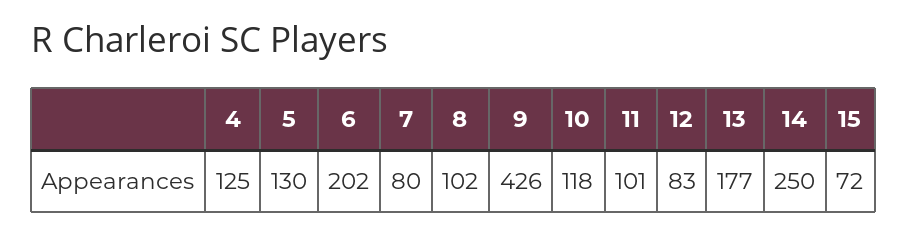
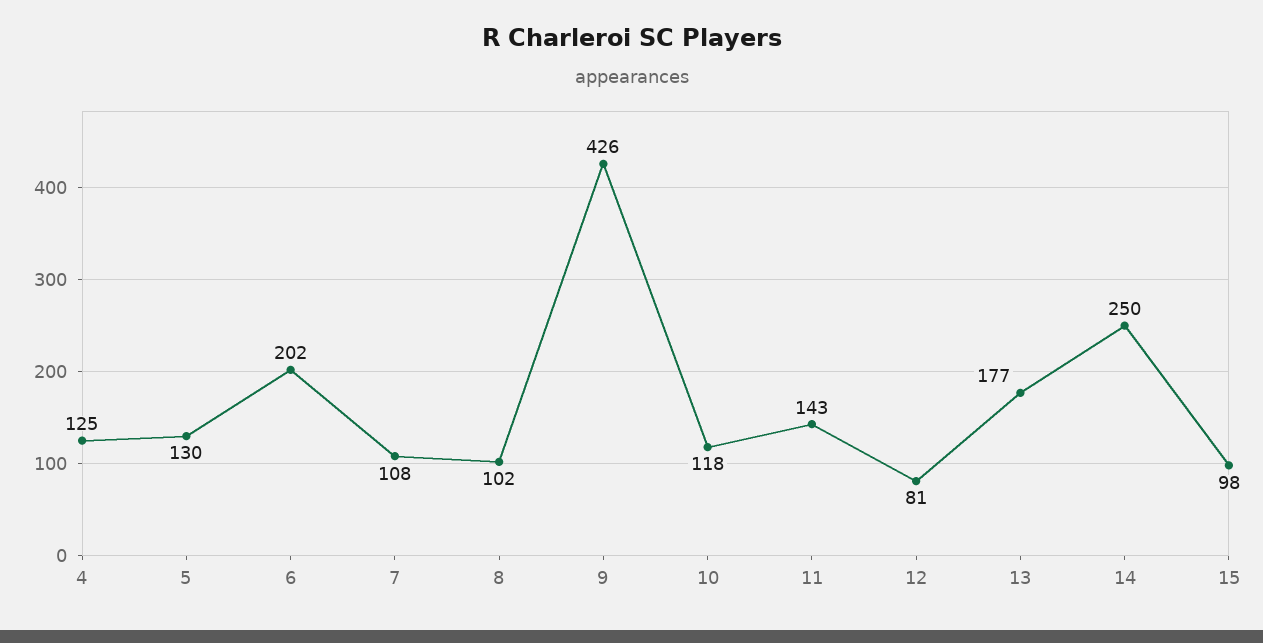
  {
    "4": 125,
    "5": 130,
    "6": 202,
-   "7": 80,
+   "7": 108,
    "8": 102,
    "9": 426,
    "10": 118,
-   "11": 101,
+   "11": 143,
-   "12": 83,
+   "12": 81,
    "13": 177,
    "14": 250,
-   "15": 72
+   "15": 98
  }

